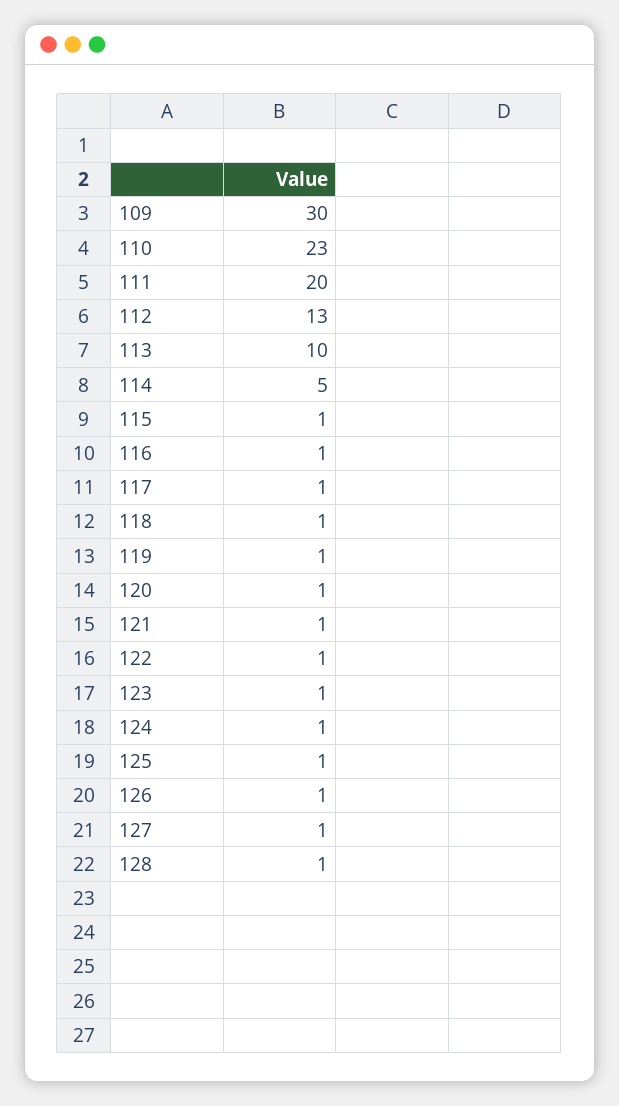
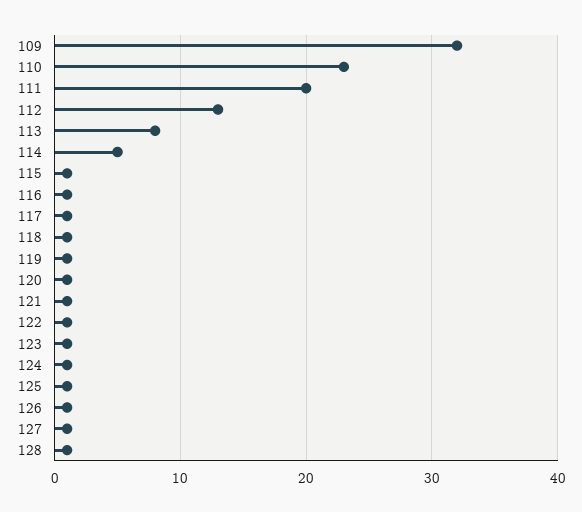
  {
-   "109": 30,
+   "109": 32,
    "110": 23,
    "111": 20,
    "112": 13,
-   "113": 10,
+   "113": 8,
    "114": 5,
    "115": 1,
    "116": 1,
    "117": 1,
    "118": 1,
    "119": 1,
    "120": 1,
    "121": 1,
    "122": 1,
    "123": 1,
    "124": 1,
    "125": 1,
    "126": 1,
    "127": 1,
    "128": 1
  }

